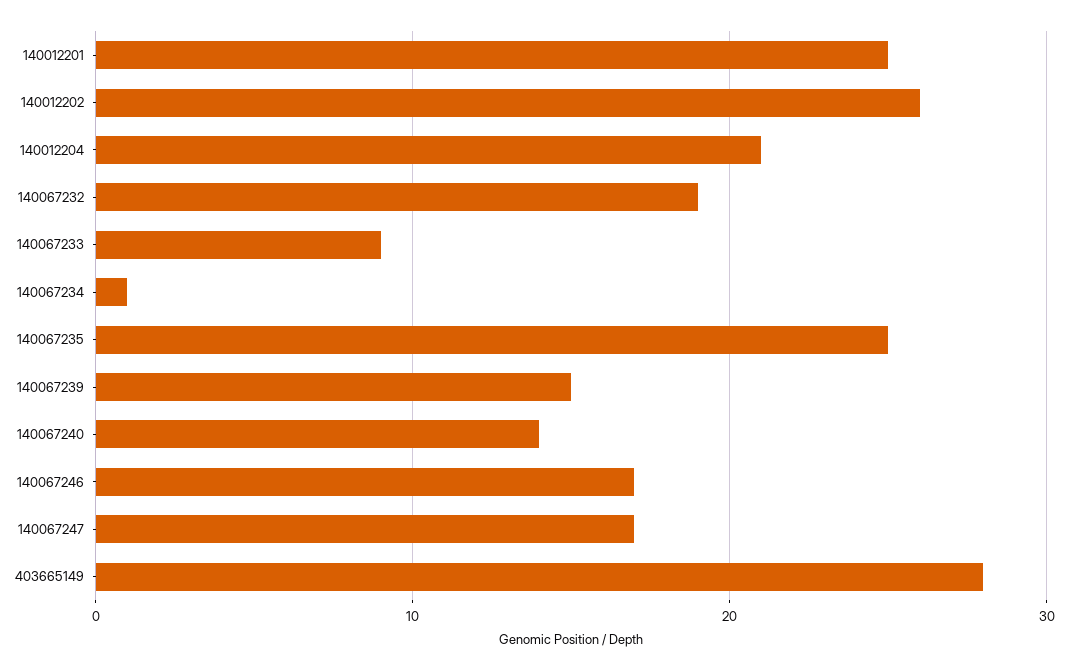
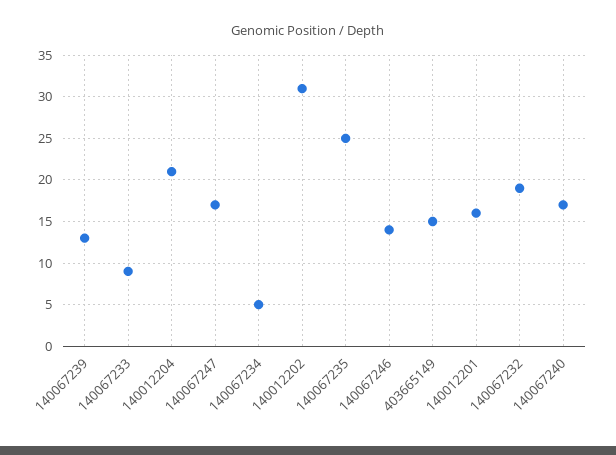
  {
-   "140012201": 25,
+   "140012201": 16,
-   "140012202": 26,
+   "140012202": 31,
    "140012204": 21,
    "140067232": 19,
    "140067233": 9,
-   "140067234": 1,
+   "140067234": 5,
    "140067235": 25,
-   "140067239": 15,
+   "140067239": 13,
-   "140067240": 14,
+   "140067240": 17,
-   "140067246": 17,
+   "140067246": 14,
    "140067247": 17,
-   "403665149": 28
+   "403665149": 15
  }

